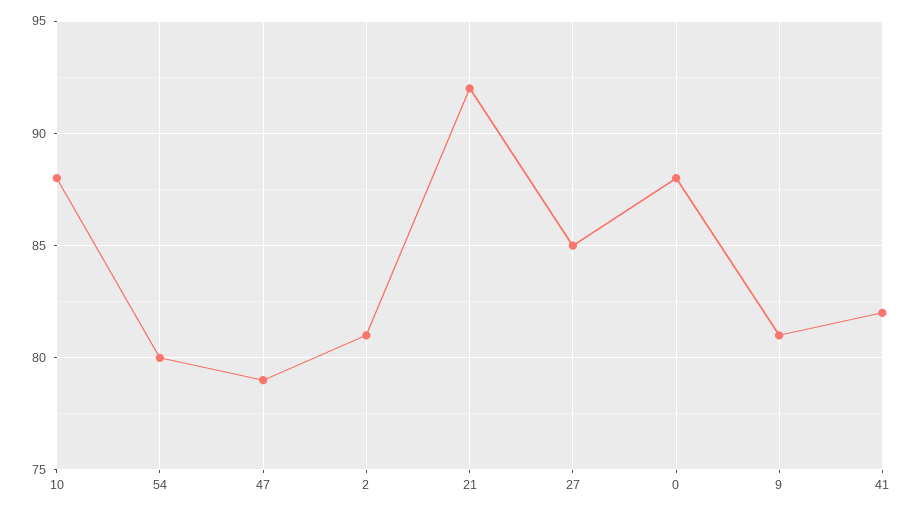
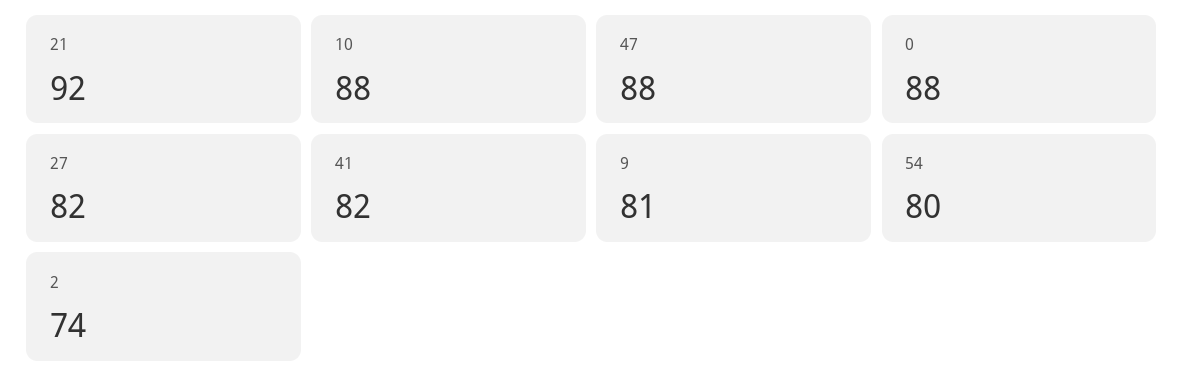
  {
    "10": 88,
    "54": 80,
-   "47": 79,
+   "47": 88,
-   "2": 81,
+   "2": 74,
    "21": 92,
-   "27": 85,
+   "27": 82,
    "0": 88,
    "9": 81,
    "41": 82
  }

